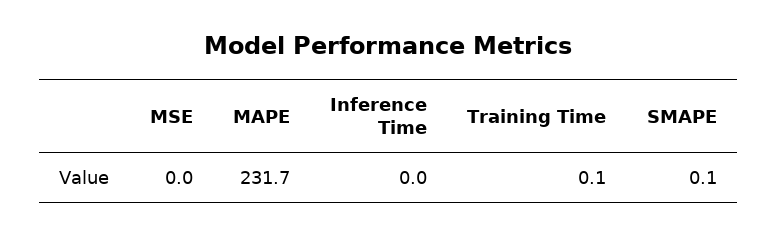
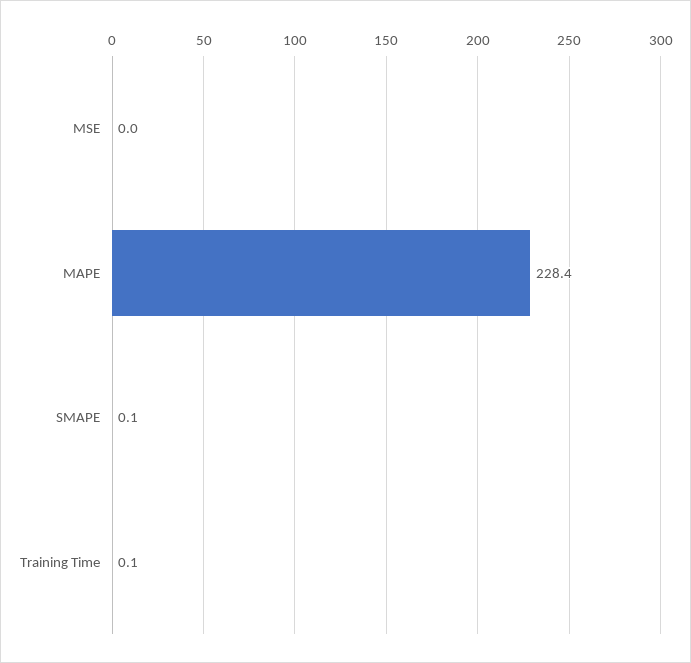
  {
    "MSE": 0,
-   "MAPE": 231.7,
+   "MAPE": 228.4,
-   "Inference Time": 0,
    "Training Time": 0.1,
    "SMAPE": 0.1
  }

